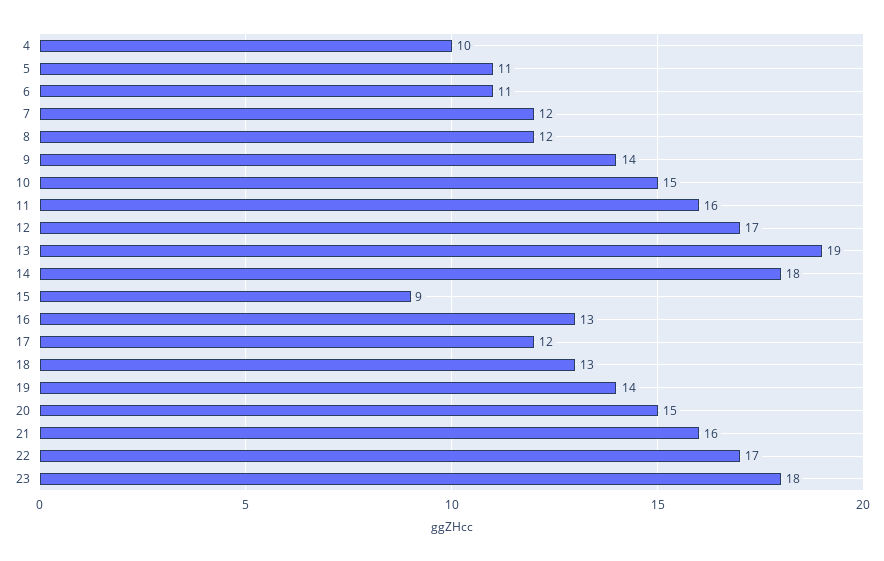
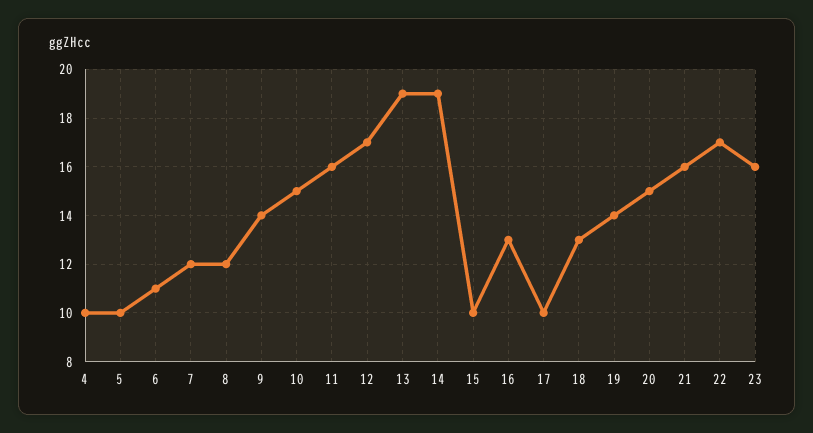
  {
    "4": 10,
-   "5": 11,
+   "5": 10,
    "6": 11,
    "7": 12,
    "8": 12,
    "9": 14,
    "10": 15,
    "11": 16,
    "12": 17,
    "13": 19,
-   "14": 18,
+   "14": 19,
-   "15": 9,
+   "15": 10,
    "16": 13,
-   "17": 12,
+   "17": 10,
    "18": 13,
    "19": 14,
    "20": 15,
    "21": 16,
    "22": 17,
-   "23": 18
+   "23": 16
  }

